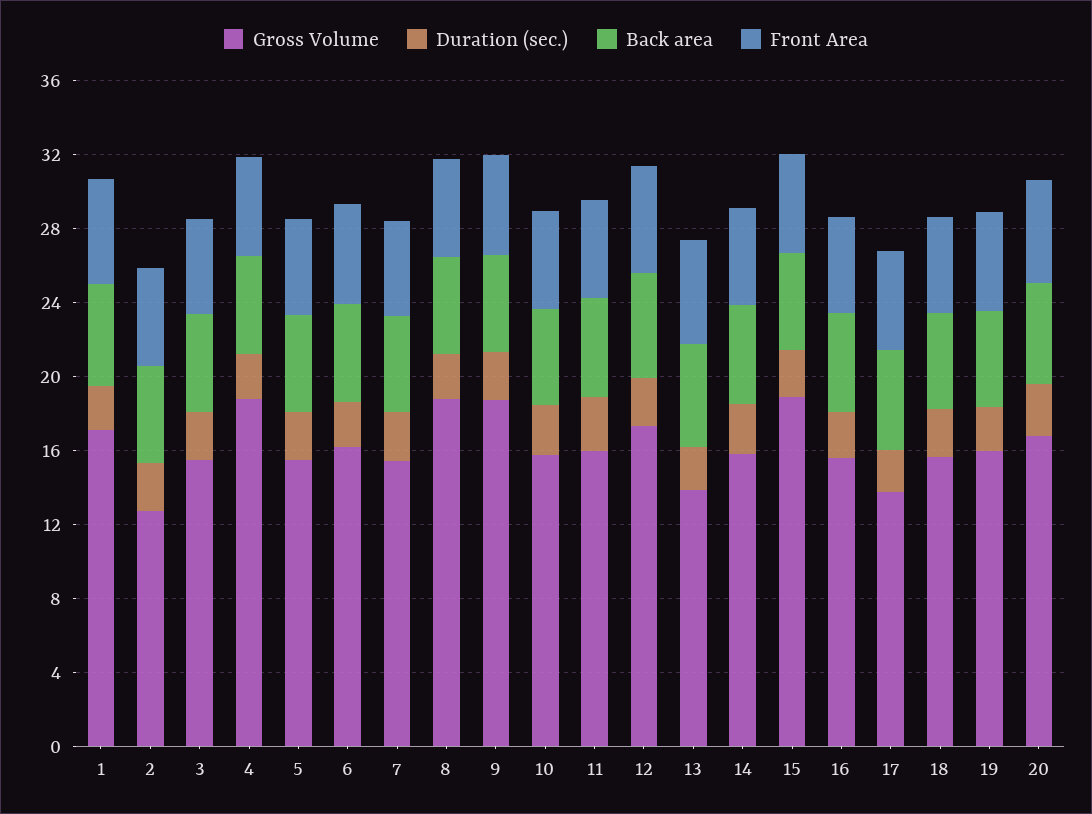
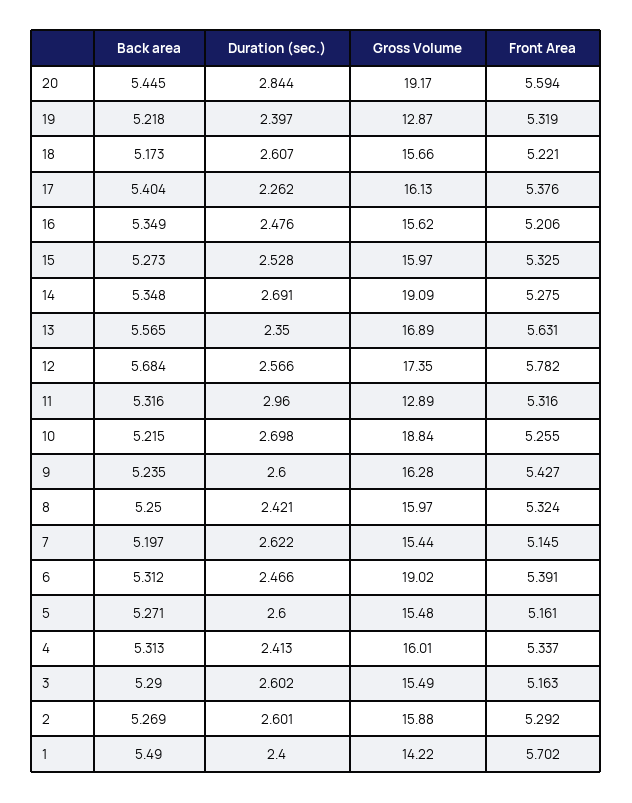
  {
    "Gross Volume": {
-     "1": 17,
+     "1": 14.22,
-     "2": 13,
+     "2": 15.88,
      "3": 15.49,
-     "4": 19,
+     "4": 16.01,
      "5": 15.48,
-     "6": 16,
+     "6": 19.02,
      "7": 15.44,
-     "8": 19,
+     "8": 15.97,
-     "9": 19,
+     "9": 16.28,
-     "10": 16,
+     "10": 18.84,
-     "11": 16,
+     "11": 12.89,
      "12": 17.35,
-     "13": 14,
+     "13": 16.89,
-     "14": 16,
+     "14": 19.09,
-     "15": 19,
+     "15": 15.97,
      "16": 15.62,
-     "17": 14,
+     "17": 16.13,
      "18": 15.66,
-     "19": 16,
+     "19": 12.87,
-     "20": 17
+     "20": 19.17
    },
    "Duration (sec.)": {
      "1": 2.4,
      "2": 2.601,
      "3": 2.602,
      "4": 2.413,
      "5": 2.6,
      "6": 2.466,
      "7": 2.622,
      "8": 2.421,
      "9": 2.6,
      "10": 2.698,
      "11": 2.96,
      "12": 2.566,
      "13": 2.35,
      "14": 2.691,
      "15": 2.528,
      "16": 2.476,
      "17": 2.262,
      "18": 2.607,
      "19": 2.397,
      "20": 2.844
    },
    "Back area": {
      "1": 5.49,
      "2": 5.269,
      "3": 5.29,
      "4": 5.313,
      "5": 5.271,
      "6": 5.312,
      "7": 5.197,
      "8": 5.25,
      "9": 5.235,
      "10": 5.215,
      "11": 5.316,
      "12": 5.684,
      "13": 5.565,
      "14": 5.348,
      "15": 5.273,
      "16": 5.349,
      "17": 5.404,
      "18": 5.173,
      "19": 5.218,
      "20": 5.445
    },
    "Front Area": {
      "1": 5.702,
      "2": 5.292,
      "3": 5.163,
      "4": 5.337,
      "5": 5.161,
      "6": 5.391,
      "7": 5.145,
      "8": 5.324,
      "9": 5.427,
      "10": 5.255,
      "11": 5.316,
      "12": 5.782,
      "13": 5.631,
      "14": 5.275,
      "15": 5.325,
      "16": 5.206,
      "17": 5.376,
      "18": 5.221,
      "19": 5.319,
      "20": 5.594
    }
  }

